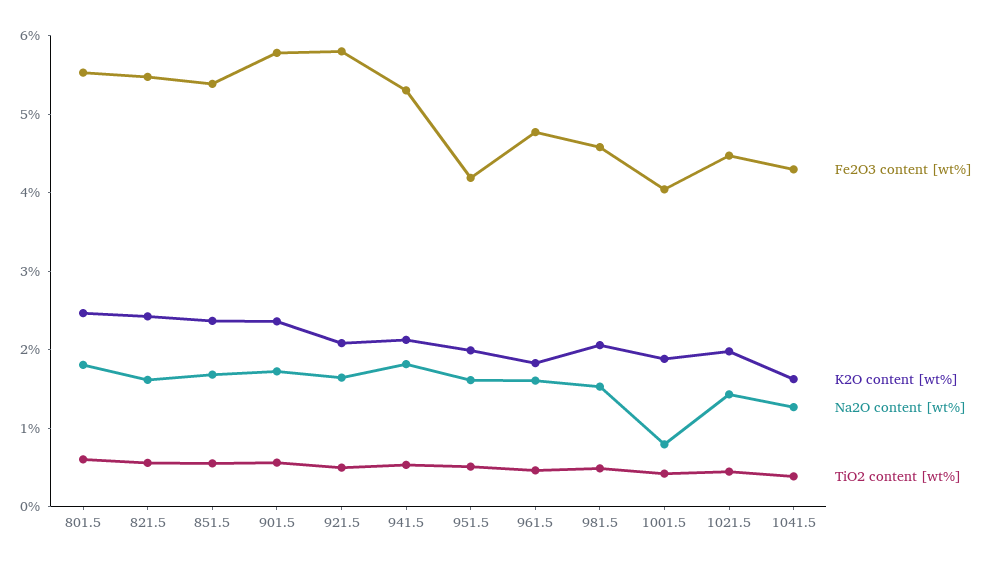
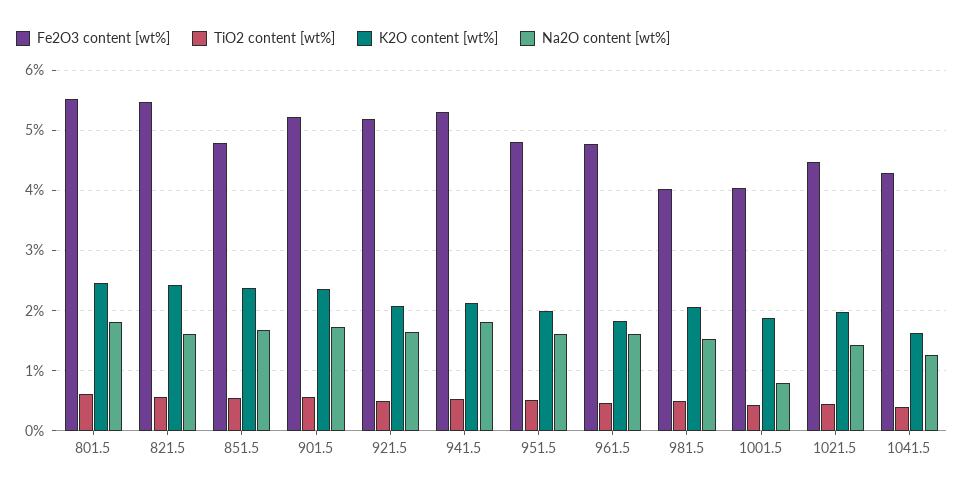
  {
    "Fe2O3 content [wt%]": {
      "801.5": 5.5,
      "821.5": 5.5,
-     "851.5": 5.4,
+     "851.5": 4.8,
-     "901.5": 5.8,
+     "901.5": 5.2,
-     "921.5": 5.8,
+     "921.5": 5.2,
      "941.5": 5.3,
-     "951.5": 4.2,
+     "951.5": 4.8,
      "961.5": 4.8,
-     "981.5": 4.6,
+     "981.5": 4,
      "1001.5": 4,
      "1021.5": 4.5,
      "1041.5": 4.3
    },
    "K2O content [wt%]": {
      "801.5": 2.5,
      "821.5": 2.4,
      "851.5": 2.4,
      "901.5": 2.4,
      "921.5": 2.1,
      "941.5": 2.1,
      "951.5": 2,
      "961.5": 1.8,
      "981.5": 2.1,
      "1001.5": 1.9,
      "1021.5": 2,
      "1041.5": 1.6
    },
    "Na2O content [wt%]": {
      "801.5": 1.8,
      "821.5": 1.6,
      "851.5": 1.7,
      "901.5": 1.7,
      "921.5": 1.6,
      "941.5": 1.8,
      "951.5": 1.6,
      "961.5": 1.6,
      "981.5": 1.5,
      "1001.5": 0.8,
      "1021.5": 1.4,
      "1041.5": 1.3
    },
    "TiO2 content [wt%]": {
      "801.5": 0.6,
      "821.5": 0.6,
      "851.5": 0.6,
      "901.5": 0.6,
      "921.5": 0.5,
      "941.5": 0.5,
      "951.5": 0.5,
      "961.5": 0.5,
      "981.5": 0.5,
      "1001.5": 0.4,
      "1021.5": 0.4,
      "1041.5": 0.4
    }
  }

